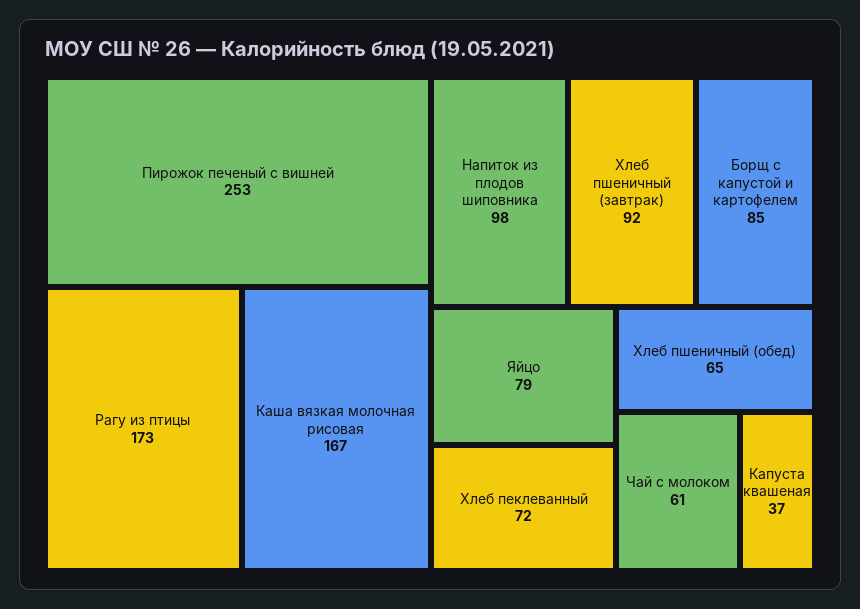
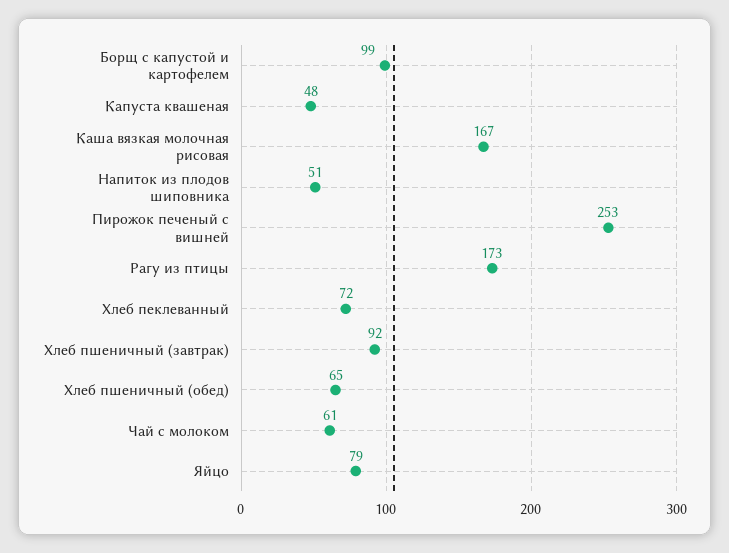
  {
    "Пирожок печеный с вишней": 253,
    "Рагу из птицы": 173,
    "Каша вязкая молочная рисовая": 167,
-   "Напиток из плодов шиповника": 98,
+   "Напиток из плодов шиповника": 51,
    "Хлеб пшеничный (завтрак)": 92,
-   "Борщ с капустой и картофелем": 85,
+   "Борщ с капустой и картофелем": 99,
    "Яйцо": 79,
    "Хлеб пеклеванный": 72,
    "Хлеб пшеничный (обед)": 65,
    "Чай с молоком": 61,
-   "Капуста квашеная": 37
+   "Капуста квашеная": 48
  }

